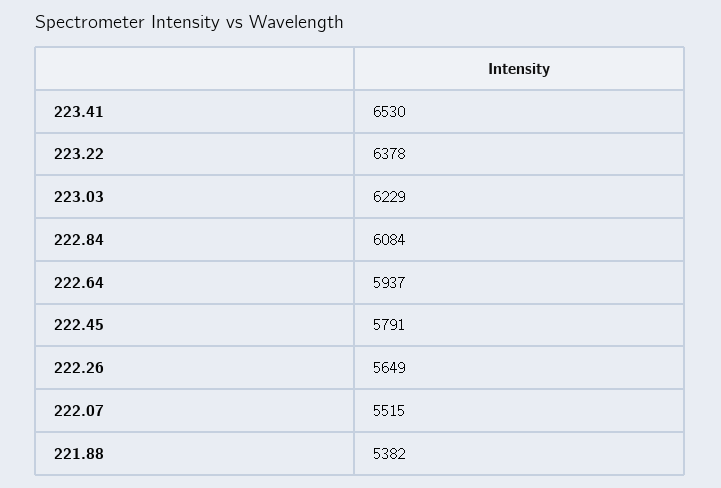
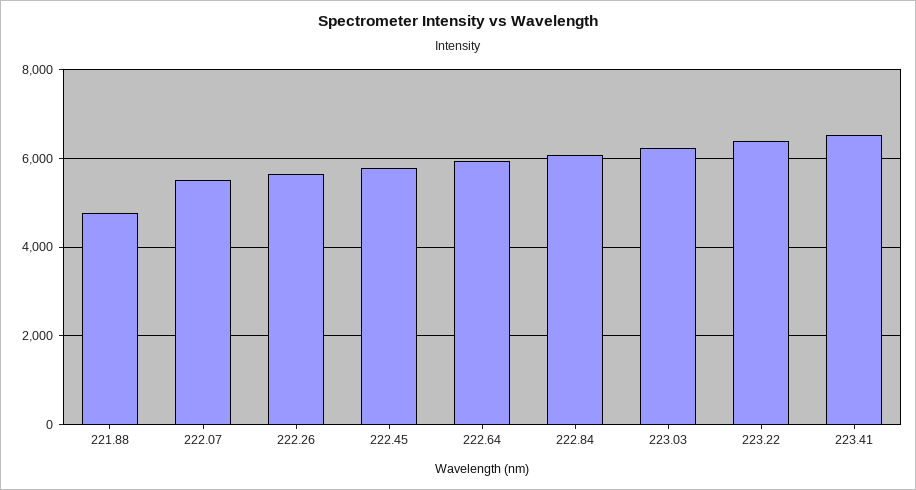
  {
    "223.41": 6530,
    "223.22": 6378,
    "223.03": 6229,
    "222.84": 6084,
    "222.64": 5937,
    "222.45": 5791,
    "222.26": 5649,
    "222.07": 5515,
-   "221.88": 5382
+   "221.88": 4800
  }

